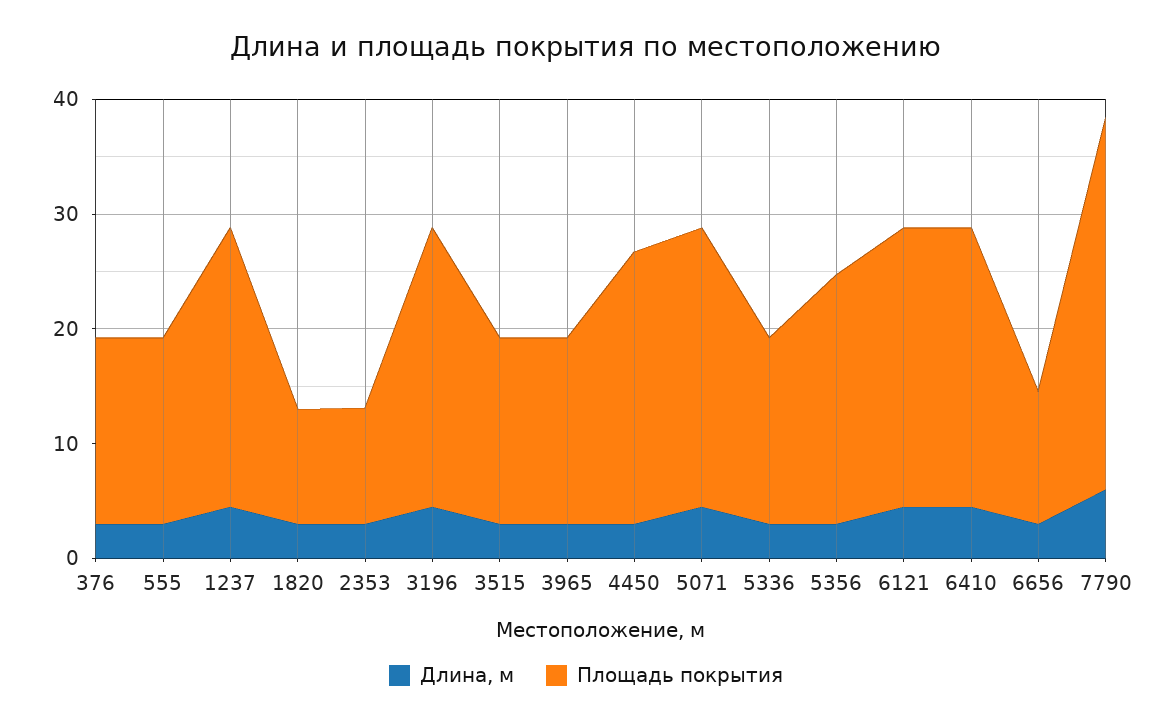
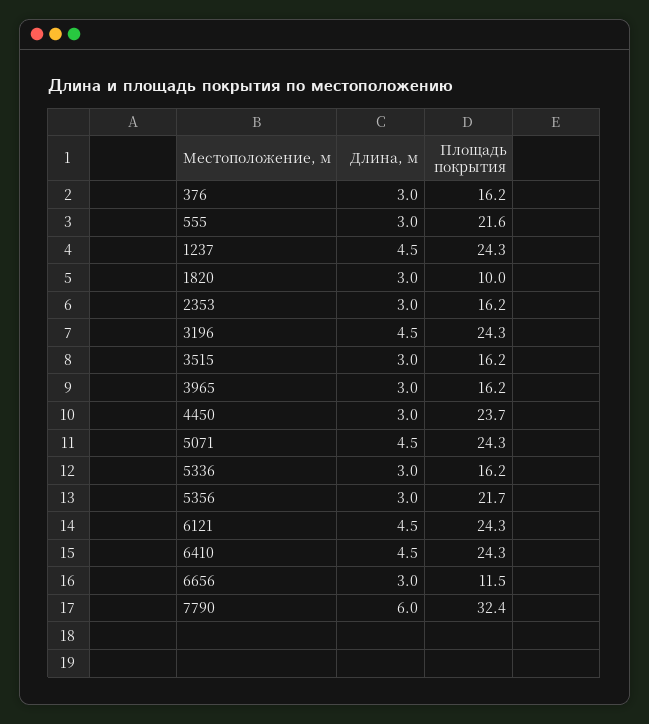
  {
    "Длина, м": {
      "376": 3,
      "555": 3,
      "1237": 4.5,
      "1820": 3,
      "2353": 3,
      "3196": 4.5,
      "3515": 3,
      "3965": 3,
      "4450": 3,
      "5071": 4.5,
      "5336": 3,
      "5356": 3,
      "6121": 4.5,
      "6410": 4.5,
      "6656": 3,
      "7790": 6
    },
    "Площадь покрытия": {
      "376": 16.2,
-     "555": 16,
+     "555": 21.6,
      "1237": 24.3,
      "1820": 10,
-     "2353": 10,
+     "2353": 16.2,
      "3196": 24.3,
      "3515": 16.2,
      "3965": 16.2,
      "4450": 23.7,
      "5071": 24.3,
      "5336": 16.2,
      "5356": 21.7,
      "6121": 24.3,
      "6410": 24.3,
      "6656": 11.5,
      "7790": 32.4
    }
  }

